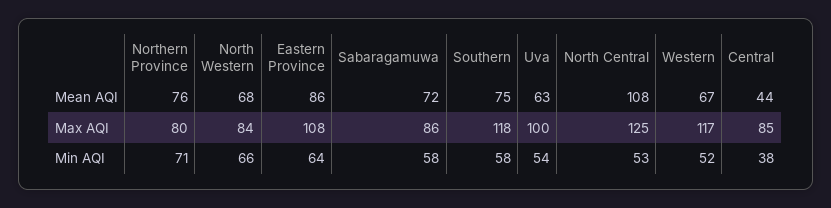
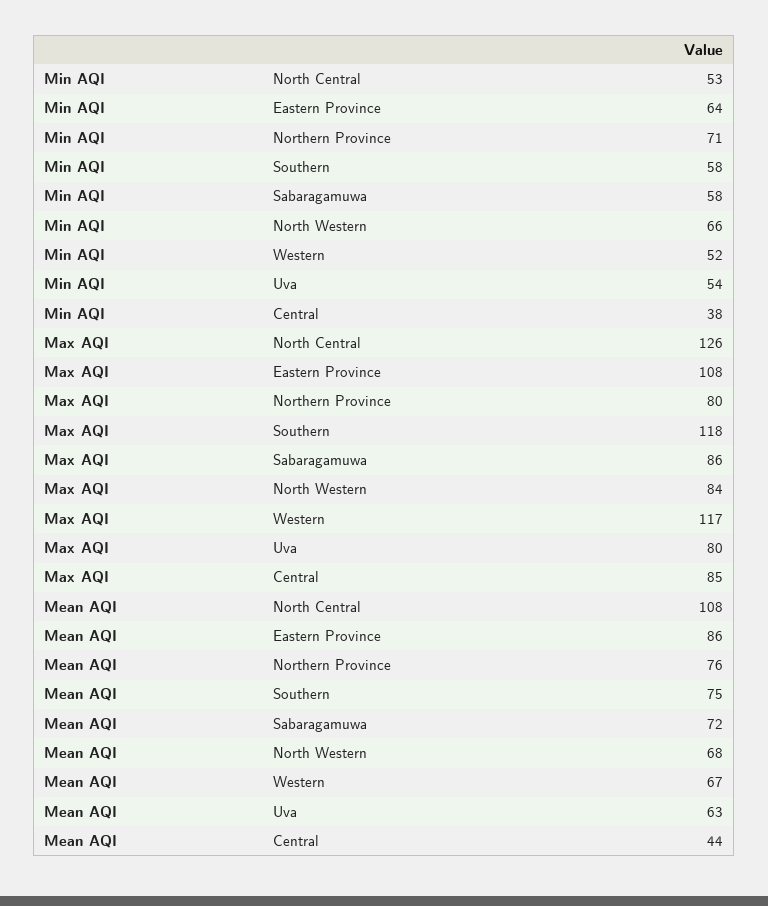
  {
    "Northern Province": {
      "Mean AQI": 76,
      "Max AQI": 80,
      "Min AQI": 71
    },
    "North Western": {
      "Mean AQI": 68,
      "Max AQI": 84,
      "Min AQI": 66
    },
    "Eastern Province": {
      "Mean AQI": 86,
      "Max AQI": 108,
      "Min AQI": 64
    },
    "Sabaragamuwa": {
      "Mean AQI": 72,
      "Max AQI": 86,
      "Min AQI": 58
    },
    "Southern": {
      "Mean AQI": 75,
      "Max AQI": 118,
      "Min AQI": 58
    },
    "Uva": {
      "Mean AQI": 63,
-     "Max AQI": 100,
+     "Max AQI": 80,
      "Min AQI": 54
    },
    "North Central": {
      "Mean AQI": 108,
-     "Max AQI": 125,
+     "Max AQI": 126,
      "Min AQI": 53
    },
    "Western": {
      "Mean AQI": 67,
      "Max AQI": 117,
      "Min AQI": 52
    },
    "Central": {
      "Mean AQI": 44,
      "Max AQI": 85,
      "Min AQI": 38
    }
  }

